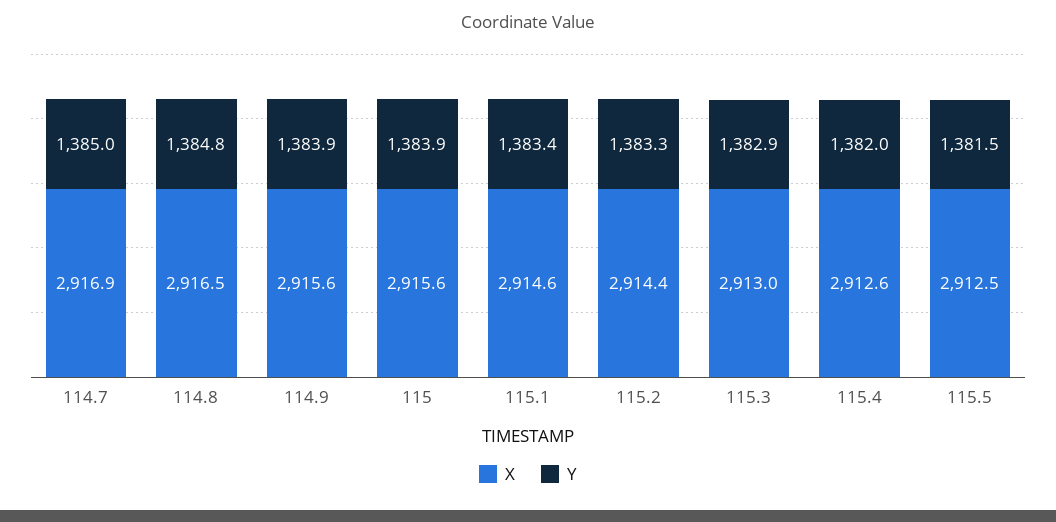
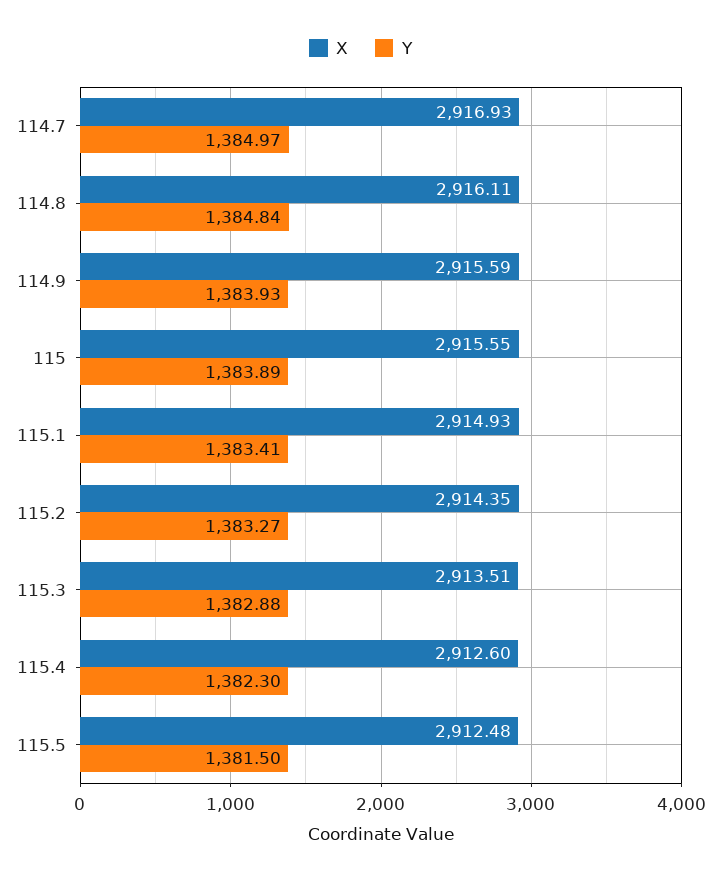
  {
    "X": {
      "114.7": 2916.93,
-     "114.8": 2916.5,
+     "114.8": 2916.11,
      "114.9": 2915.59,
      "115": 2915.55,
-     "115.1": 2914.6,
+     "115.1": 2914.93,
      "115.2": 2914.35,
-     "115.3": 2913,
+     "115.3": 2913.51,
      "115.4": 2912.6,
      "115.5": 2912.48
    },
    "Y": {
      "114.7": 1384.97,
      "114.8": 1384.84,
      "114.9": 1383.93,
      "115": 1383.89,
      "115.1": 1383.41,
      "115.2": 1383.27,
      "115.3": 1382.88,
-     "115.4": 1382,
+     "115.4": 1382.3,
      "115.5": 1381.5
    }
  }

